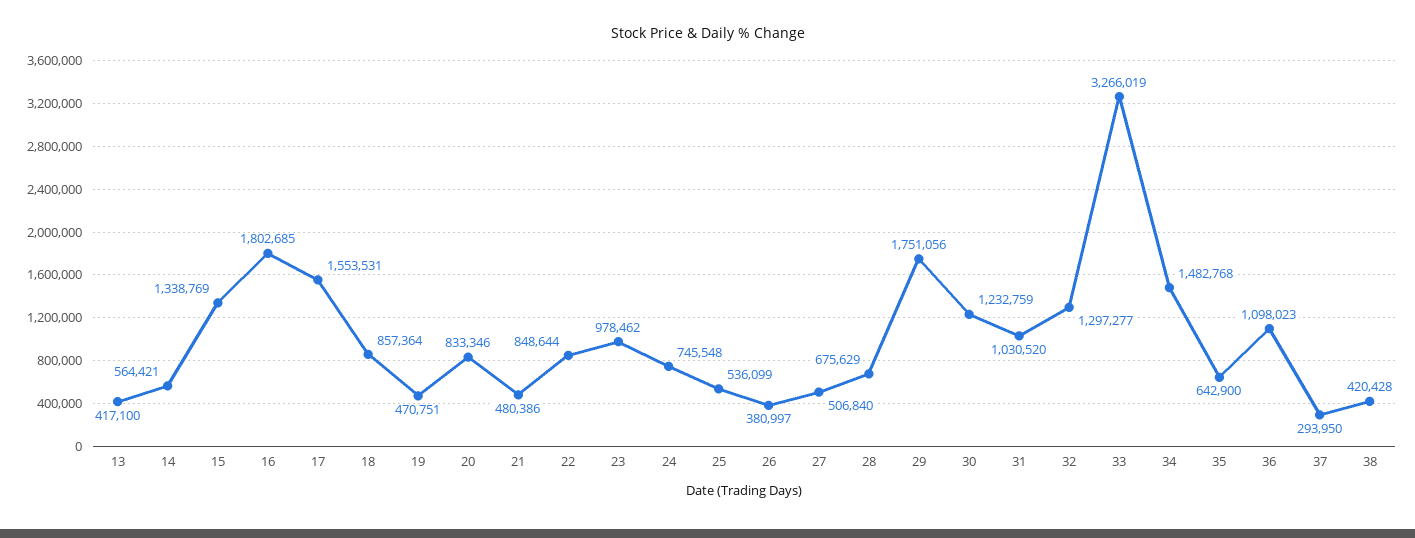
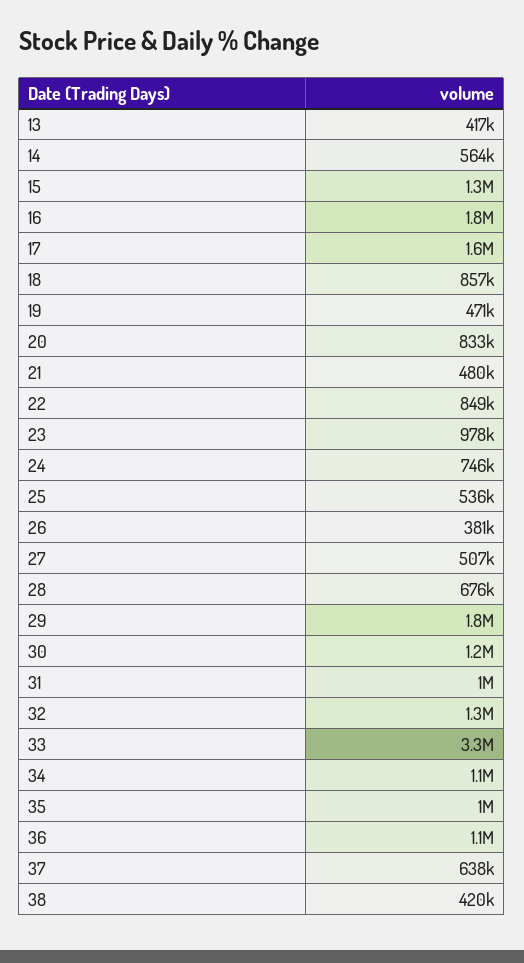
  {
    "13": 417100,
    "14": 564421,
    "15": 1338769,
    "16": 1802685,
    "17": 1553531,
    "18": 857364,
    "19": 470751,
    "20": 833346,
    "21": 480386,
    "22": 848644,
    "23": 978462,
    "24": 745548,
    "25": 536099,
    "26": 380997,
    "27": 506840,
    "28": 675629,
    "29": 1751056,
    "30": 1232759,
    "31": 1030520,
    "32": 1297277,
    "33": 3266019,
-   "34": 1482768,
+   "34": 1100000,
-   "35": 642900,
+   "35": 1000000,
    "36": 1098023,
-   "37": 293950,
+   "37": 638000,
    "38": 420428
  }

